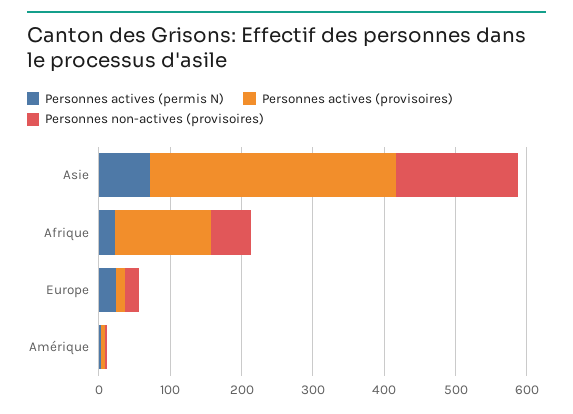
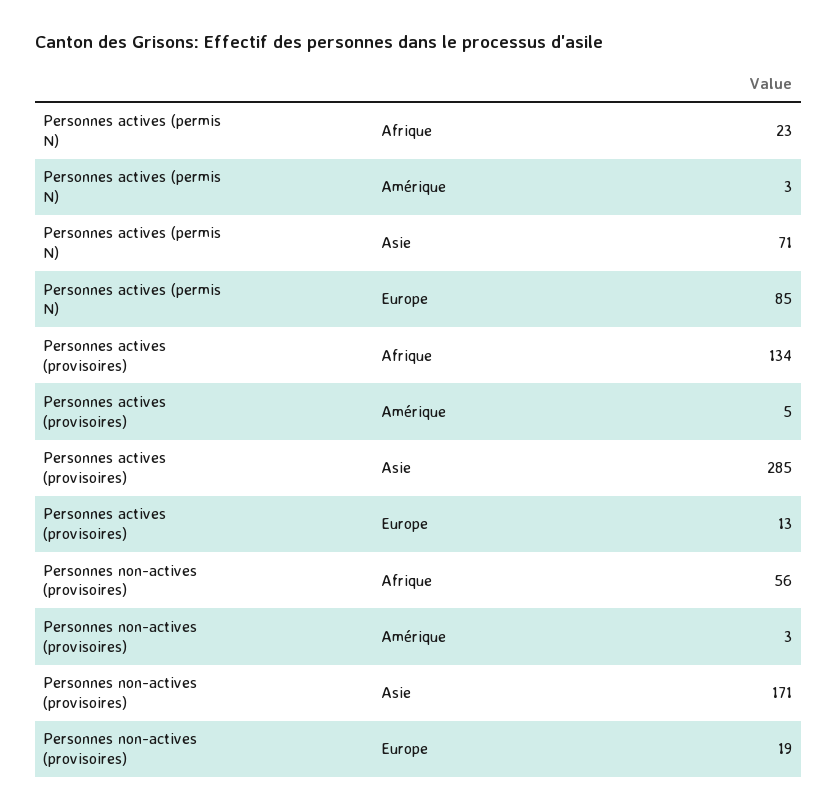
  {
    "Personnes actives (permis N)": {
      "Asie": 71,
      "Afrique": 23,
-     "Europe": 20,
+     "Europe": 85,
      "Amérique": 3
    },
    "Personnes actives (provisoires)": {
-     "Asie": 340,
+     "Asie": 285,
      "Afrique": 134,
      "Europe": 13,
      "Amérique": 5
    },
    "Personnes non-actives (provisoires)": {
      "Asie": 171,
      "Afrique": 56,
      "Europe": 19,
      "Amérique": 3
    }
  }

